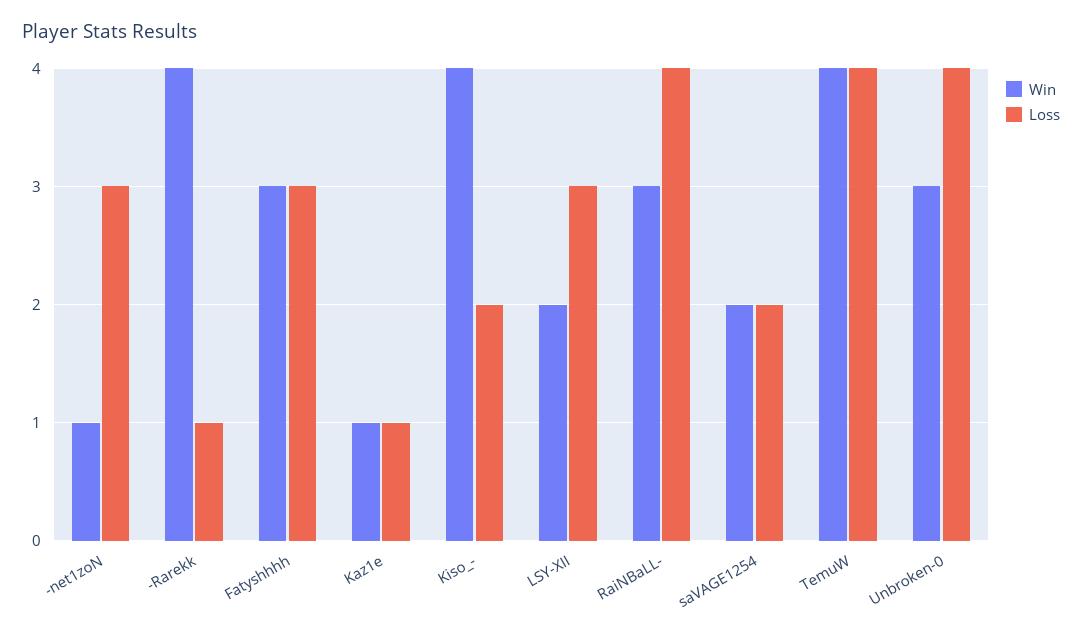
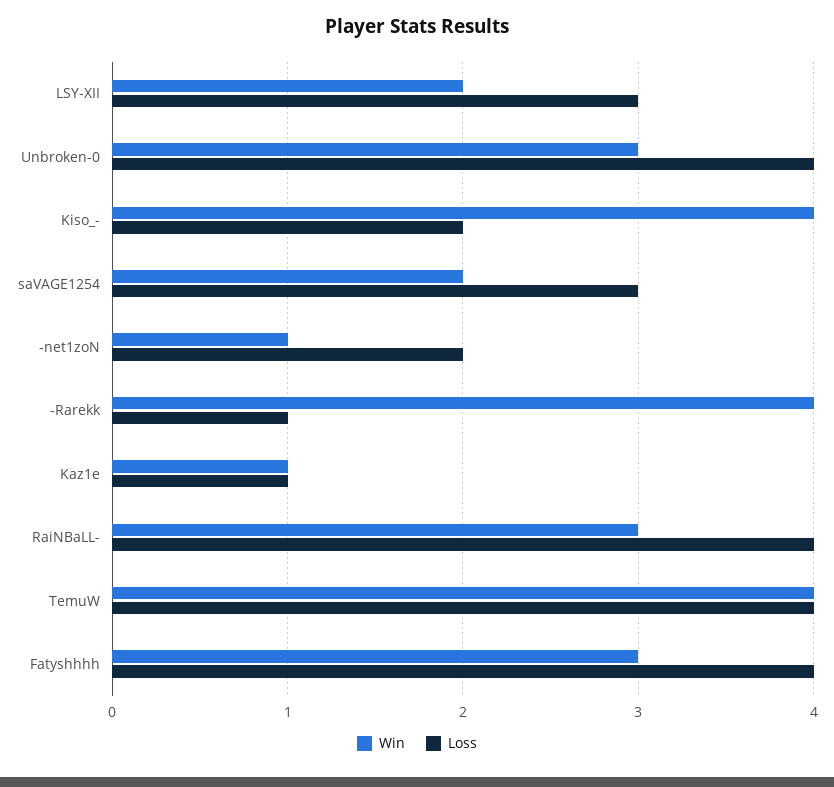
  {
    "Win": {
      "-net1zoN": 1,
      "-Rarekk": 4,
      "Fatyshhhh": 3,
      "Kaz1e": 1,
      "Kiso_-": 4,
      "LSY-XII": 2,
      "RaiNBaLL-": 3,
      "saVAGE1254": 2,
      "TemuW": 4,
      "Unbroken-0": 3
    },
    "Loss": {
-     "-net1zoN": 3,
+     "-net1zoN": 2,
      "-Rarekk": 1,
-     "Fatyshhhh": 3,
+     "Fatyshhhh": 4,
      "Kaz1e": 1,
      "Kiso_-": 2,
      "LSY-XII": 3,
      "RaiNBaLL-": 4,
-     "saVAGE1254": 2,
+     "saVAGE1254": 3,
      "TemuW": 4,
      "Unbroken-0": 4
    }
  }

